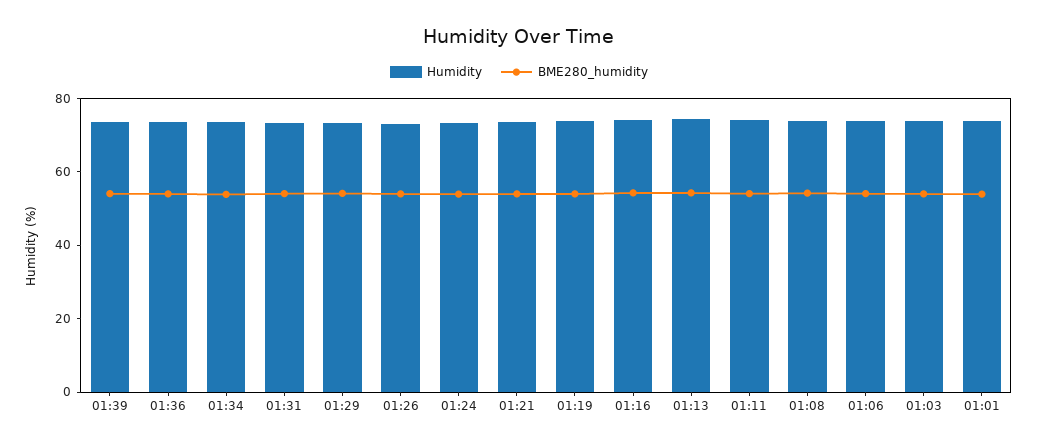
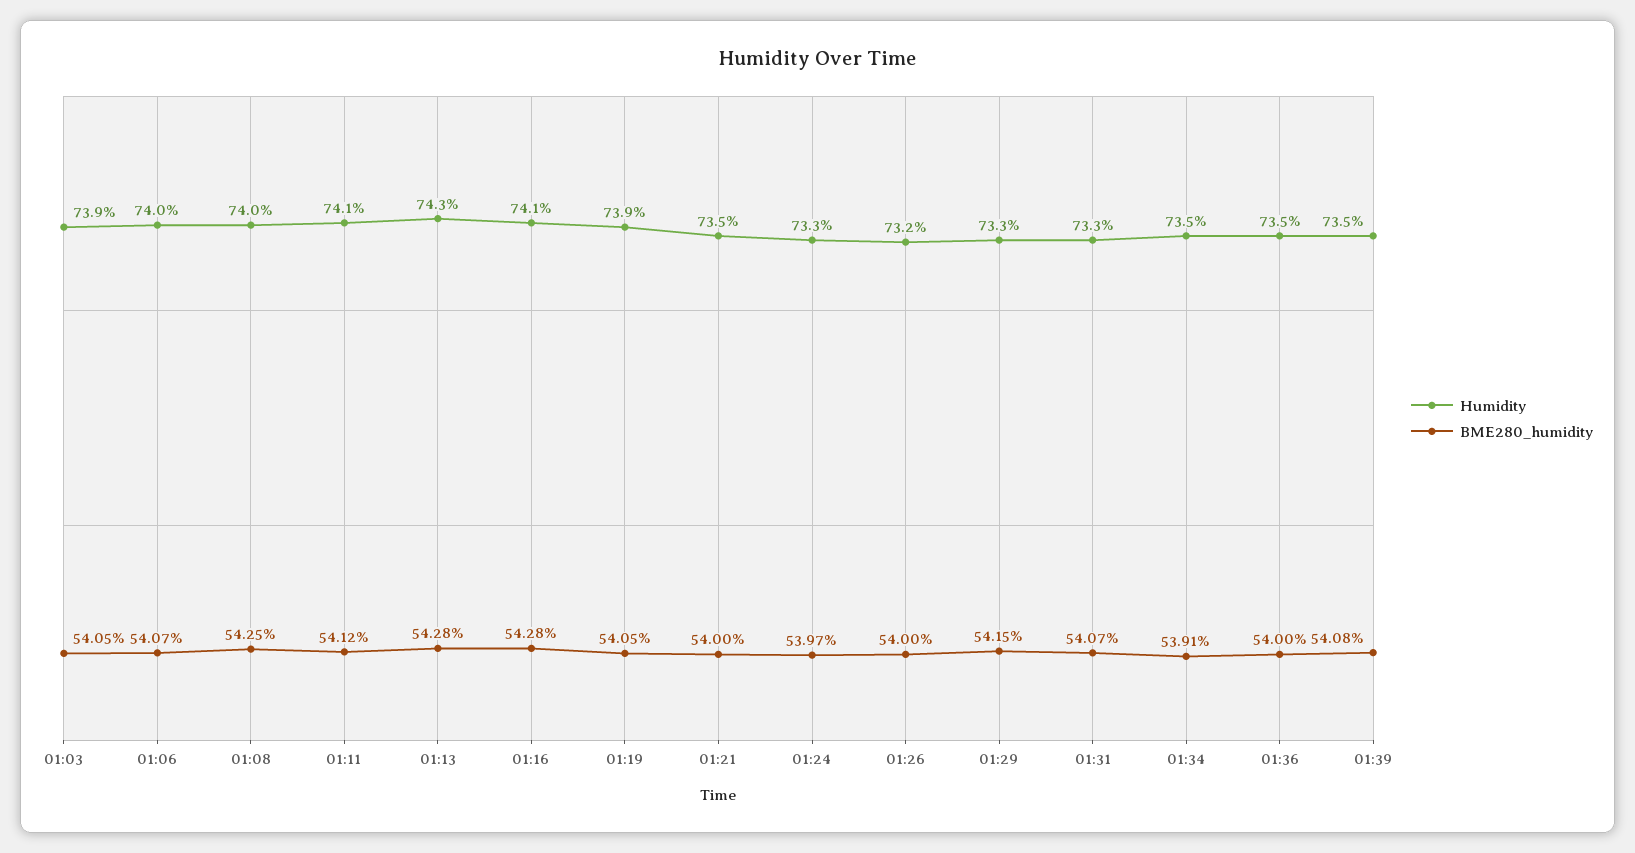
  {
    "Humidity": {
      "01:39": 73.5,
      "01:36": 73.5,
      "01:34": 73.5,
      "01:31": 73.3,
      "01:29": 73.3,
      "01:26": 73.2,
      "01:24": 73.3,
      "01:21": 73.5,
      "01:19": 73.9,
      "01:16": 74.1,
      "01:13": 74.3,
      "01:11": 74.1,
      "01:08": 74,
      "01:06": 74,
-     "01:03": 73.9,
+     "01:03": 73.9
-     "01:01": 75
    },
    "BME280_humidity": {
      "01:39": 54.08,
      "01:36": 54,
      "01:34": 53.91,
      "01:31": 54.07,
      "01:29": 54.15,
      "01:26": 54,
      "01:24": 53.97,
      "01:21": 54,
      "01:19": 54.05,
      "01:16": 54.28,
      "01:13": 54.28,
      "01:11": 54.12,
      "01:08": 54.25,
      "01:06": 54.07,
-     "01:03": 54.05,
+     "01:03": 54.05
-     "01:01": 55
    }
  }

